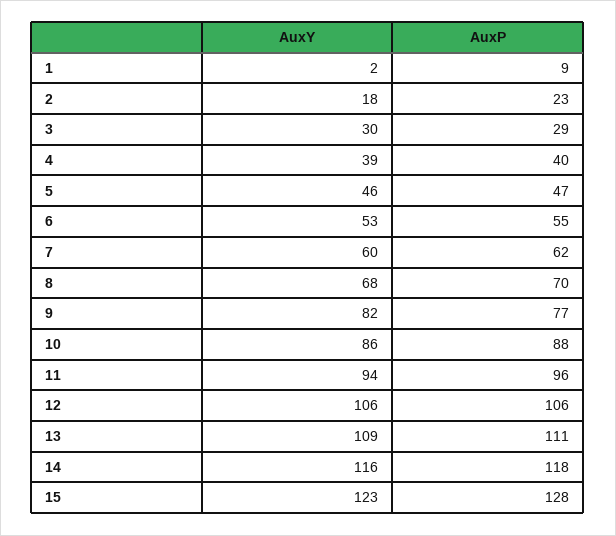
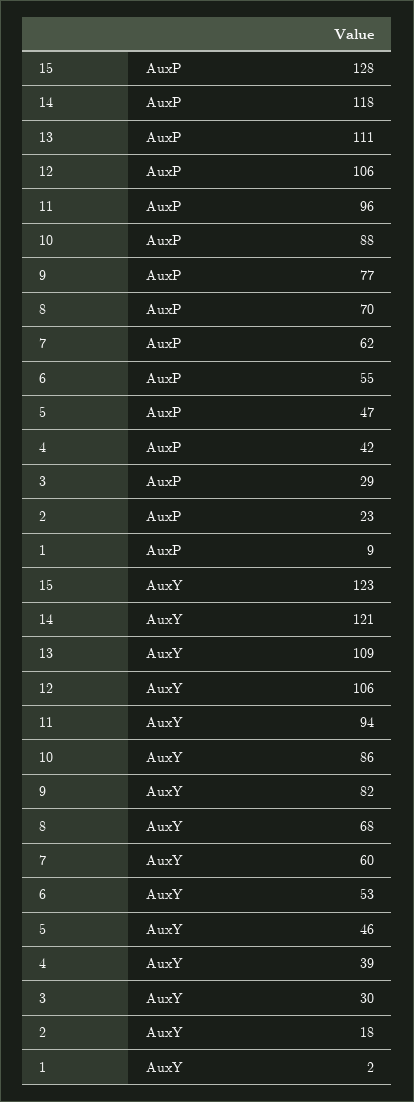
  {
    "AuxY": {
      "1": 2,
      "2": 18,
      "3": 30,
      "4": 39,
      "5": 46,
      "6": 53,
      "7": 60,
      "8": 68,
      "9": 82,
      "10": 86,
      "11": 94,
      "12": 106,
      "13": 109,
-     "14": 116,
+     "14": 121,
      "15": 123
    },
    "AuxP": {
      "1": 9,
      "2": 23,
      "3": 29,
-     "4": 40,
+     "4": 42,
      "5": 47,
      "6": 55,
      "7": 62,
      "8": 70,
      "9": 77,
      "10": 88,
      "11": 96,
      "12": 106,
      "13": 111,
      "14": 118,
      "15": 128
    }
  }

